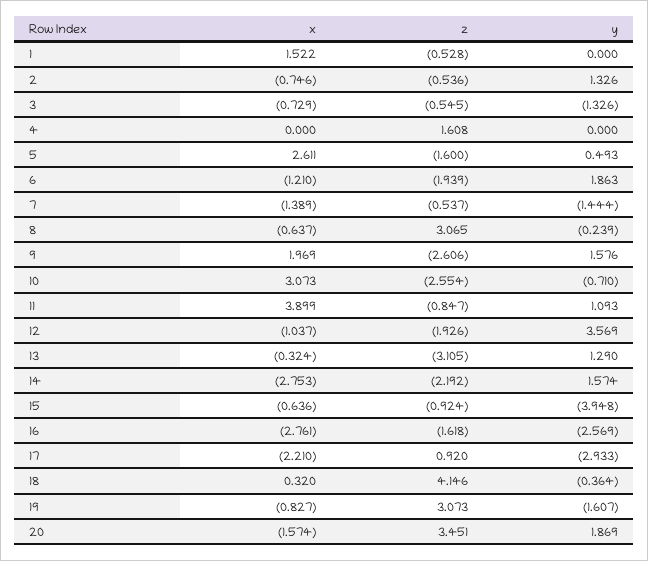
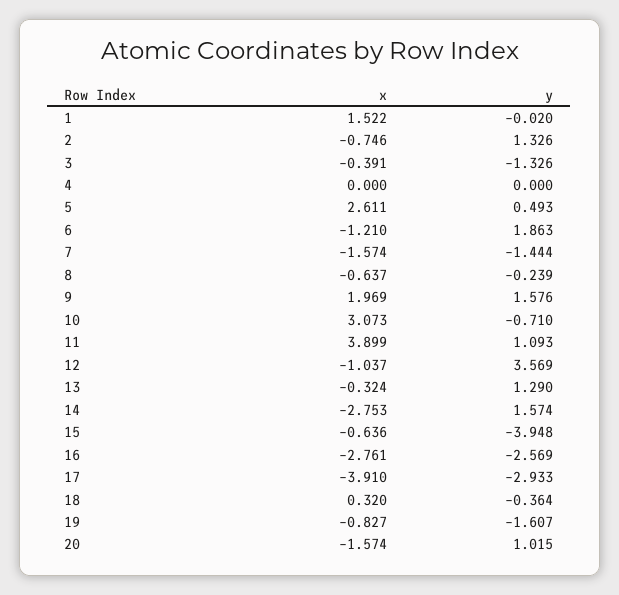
  {
    "x": {
      "1": 1.522,
      "2": -0.746,
-     "3": -0.729,
+     "3": -0.391,
      "4": 0,
      "5": 2.611,
      "6": -1.21,
-     "7": -1.389,
+     "7": -1.574,
      "8": -0.637,
      "9": 1.969,
      "10": 3.073,
      "11": 3.899,
      "12": -1.037,
      "13": -0.324,
      "14": -2.753,
      "15": -0.636,
      "16": -2.761,
-     "17": -2.21,
+     "17": -3.91,
      "18": 0.32,
      "19": -0.827,
      "20": -1.574
    },
-   "z": {
-     "1": -0.528,
-     "2": -0.536,
-     "3": -0.545,
-     "4": 1.608,
-     "5": -1.6,
-     "6": -1.939,
-     "7": -0.537,
-     "8": 3.065,
-     "9": -2.606,
-     "10": -2.554,
-     "11": -0.847,
-     "12": -1.926,
-     "13": -3.105,
-     "14": -2.192,
-     "15": -0.924,
-     "16": -1.618,
-     "17": 0.92,
-     "18": 4.146,
-     "19": 3.073,
-     "20": 3.451
-   },
    "y": {
-     "1": 0,
+     "1": -0.02,
      "2": 1.326,
      "3": -1.326,
      "4": 0,
      "5": 0.493,
      "6": 1.863,
      "7": -1.444,
      "8": -0.239,
      "9": 1.576,
      "10": -0.71,
      "11": 1.093,
      "12": 3.569,
      "13": 1.29,
      "14": 1.574,
      "15": -3.948,
      "16": -2.569,
      "17": -2.933,
      "18": -0.364,
      "19": -1.607,
-     "20": 1.869
+     "20": 1.015
    }
  }

